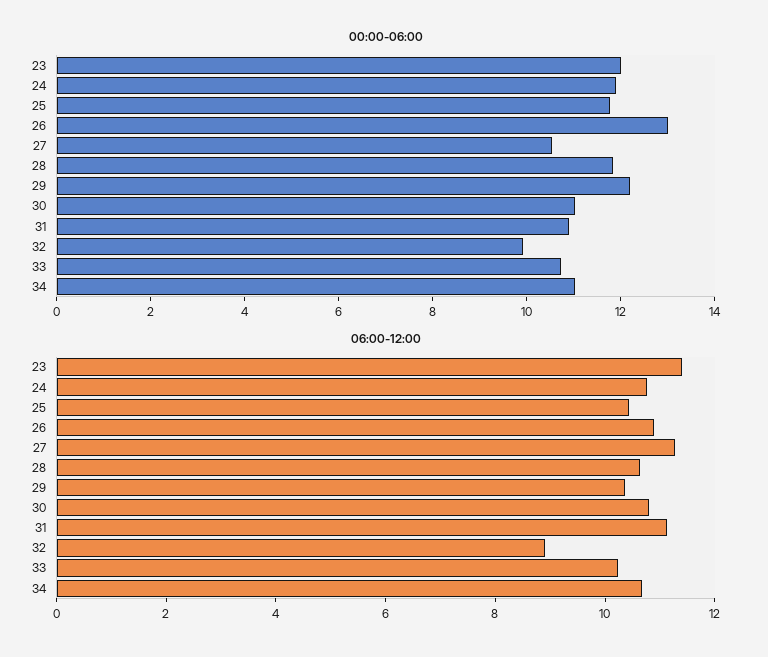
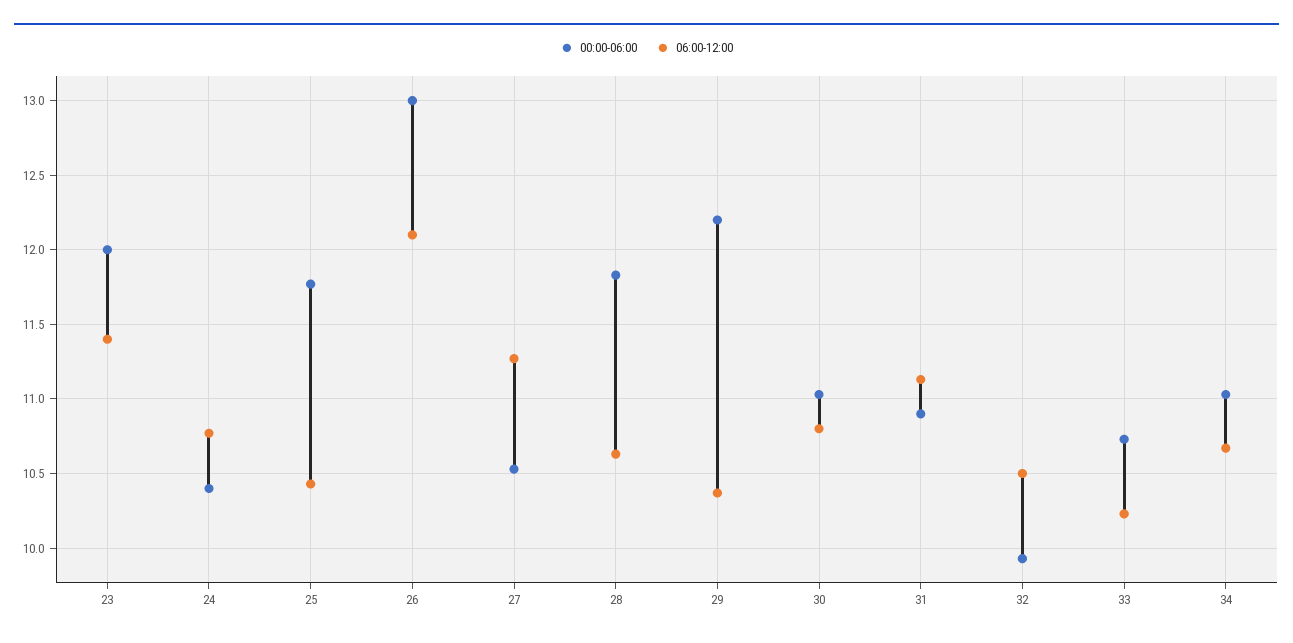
  {
    "00:00-06:00": {
      "23": 12,
-     "24": 12,
+     "24": 10.4,
      "25": 11.75,
      "26": 13,
      "27": 10.55,
      "28": 11.85,
      "29": 12.2,
      "30": 11.05,
      "31": 10.9,
      "32": 9.95,
      "33": 10.75,
      "34": 11.05
    },
    "06:00-12:00": {
      "23": 11.4,
      "24": 10.75,
      "25": 10.45,
-     "26": 11,
+     "26": 12.1,
      "27": 11.25,
      "28": 10.65,
      "29": 10.35,
      "30": 10.8,
      "31": 11.15,
-     "32": 9,
+     "32": 10.5,
      "33": 10.25,
      "34": 10.65
    }
  }

